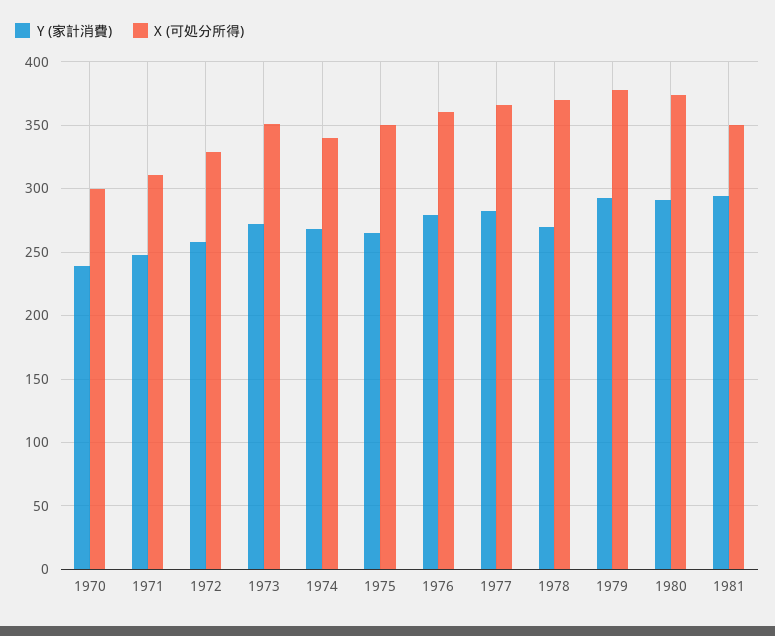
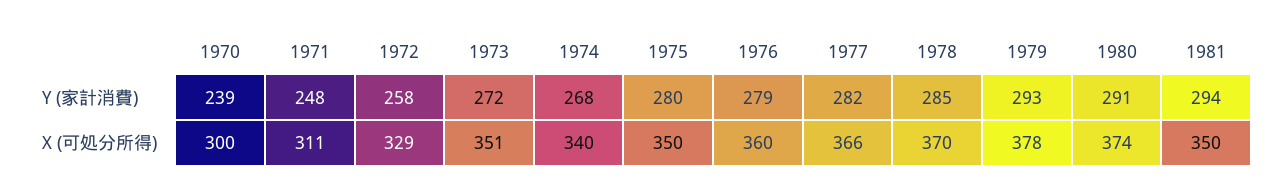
  {
    "Y (家計消費)": {
      "1970": 239,
      "1971": 248,
      "1972": 258,
      "1973": 272,
      "1974": 268,
-     "1975": 265,
+     "1975": 280,
      "1976": 279,
      "1977": 282,
-     "1978": 270,
+     "1978": 285,
      "1979": 293,
      "1980": 291,
      "1981": 294
    },
    "X (可処分所得)": {
      "1970": 300,
      "1971": 311,
      "1972": 329,
      "1973": 351,
      "1974": 340,
      "1975": 350,
      "1976": 360,
      "1977": 366,
      "1978": 370,
      "1979": 378,
      "1980": 374,
      "1981": 350
    }
  }

